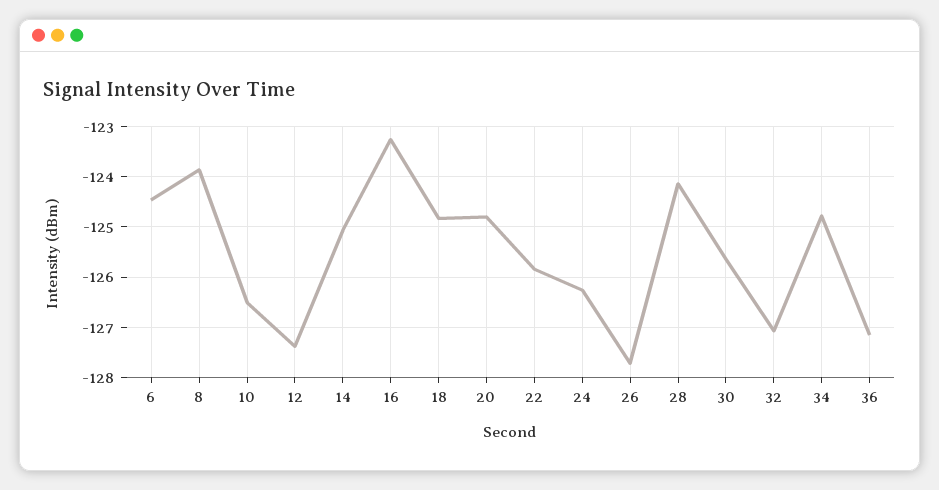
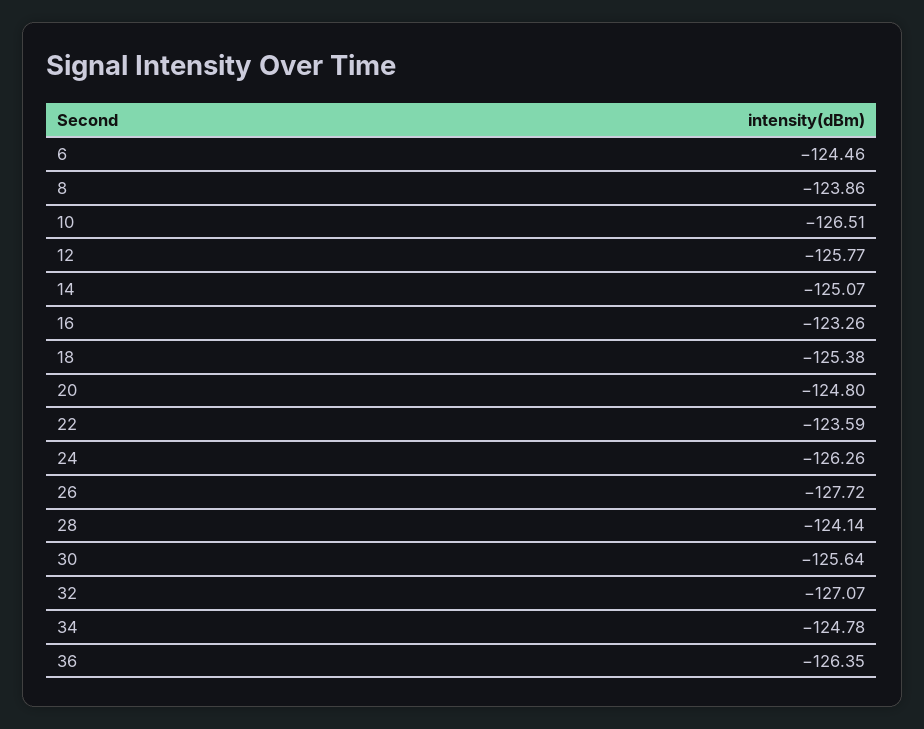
  {
    "6": -124.46,
    "8": -123.86,
    "10": -126.51,
-   "12": -127.4,
+   "12": -125.77,
    "14": -125.07,
    "16": -123.26,
-   "18": -124.8,
+   "18": -125.38,
    "20": -124.8,
-   "22": -125.8,
+   "22": -123.59,
    "24": -126.26,
    "26": -127.72,
    "28": -124.14,
    "30": -125.64,
    "32": -127.07,
    "34": -124.78,
-   "36": -127.2
+   "36": -126.35
  }

